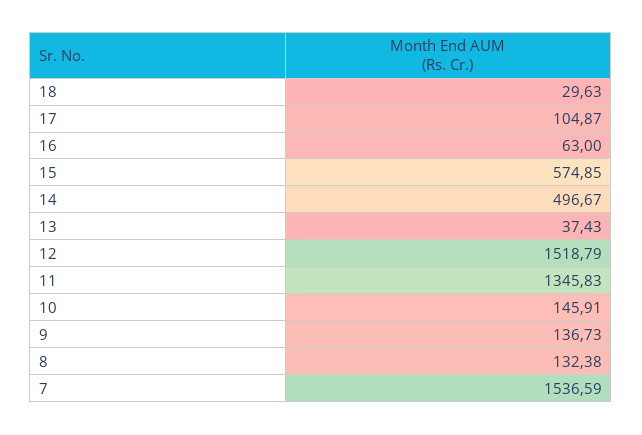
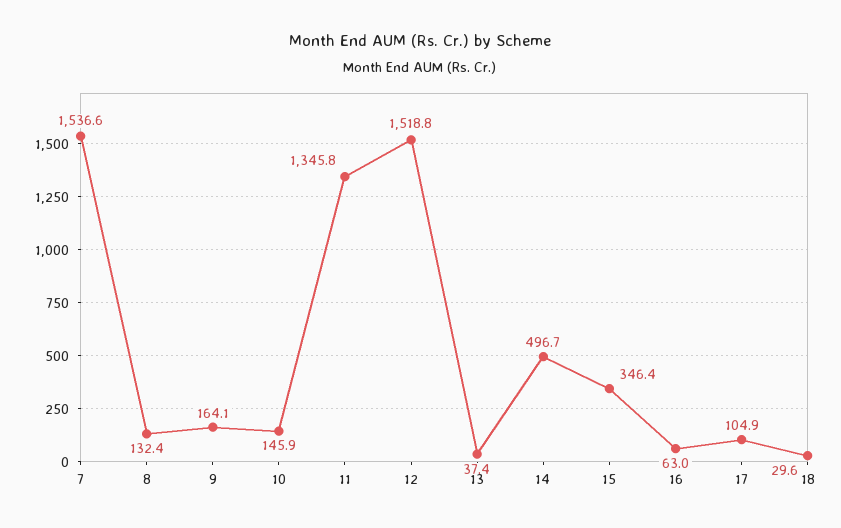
  {
    "18": 29.63,
    "17": 104.87,
    "16": 63,
-   "15": 574.85,
+   "15": 346.4,
    "14": 496.67,
    "13": 37.43,
    "12": 1518.79,
    "11": 1345.83,
    "10": 145.91,
-   "9": 136.73,
+   "9": 164.1,
    "8": 132.38,
    "7": 1536.59
  }

